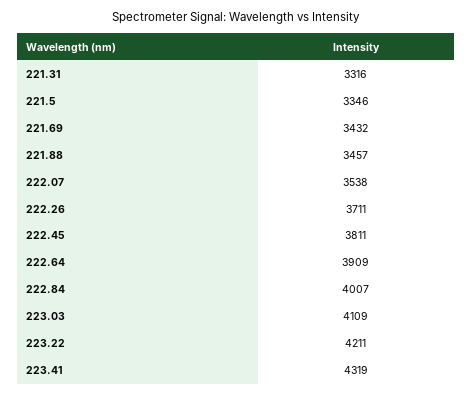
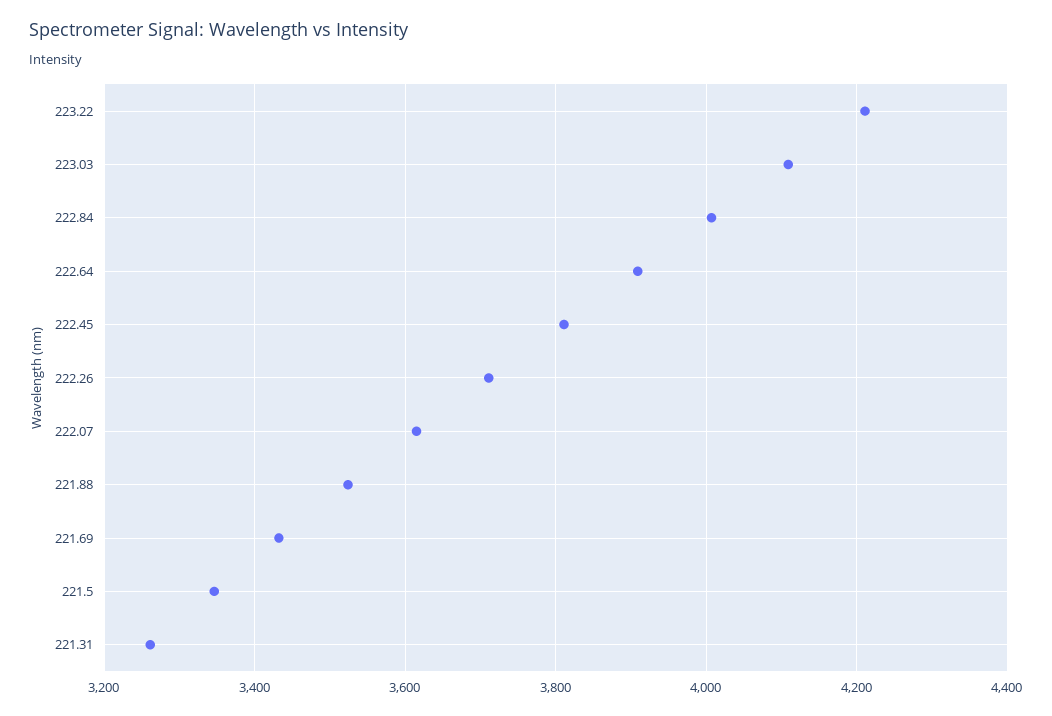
  {
-   "221.31": 3316,
+   "221.31": 3260,
    "221.5": 3346,
    "221.69": 3432,
-   "221.88": 3457,
+   "221.88": 3520,
-   "222.07": 3538,
+   "222.07": 3620,
    "222.26": 3711,
    "222.45": 3811,
    "222.64": 3909,
    "222.84": 4007,
    "223.03": 4109,
-   "223.22": 4211,
+   "223.22": 4211
-   "223.41": 4319
  }

